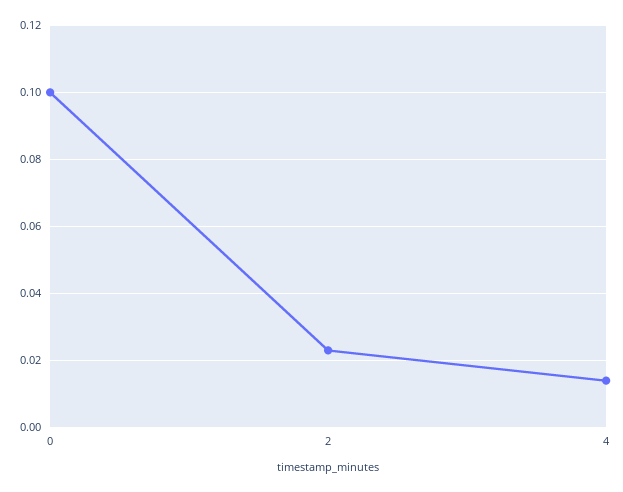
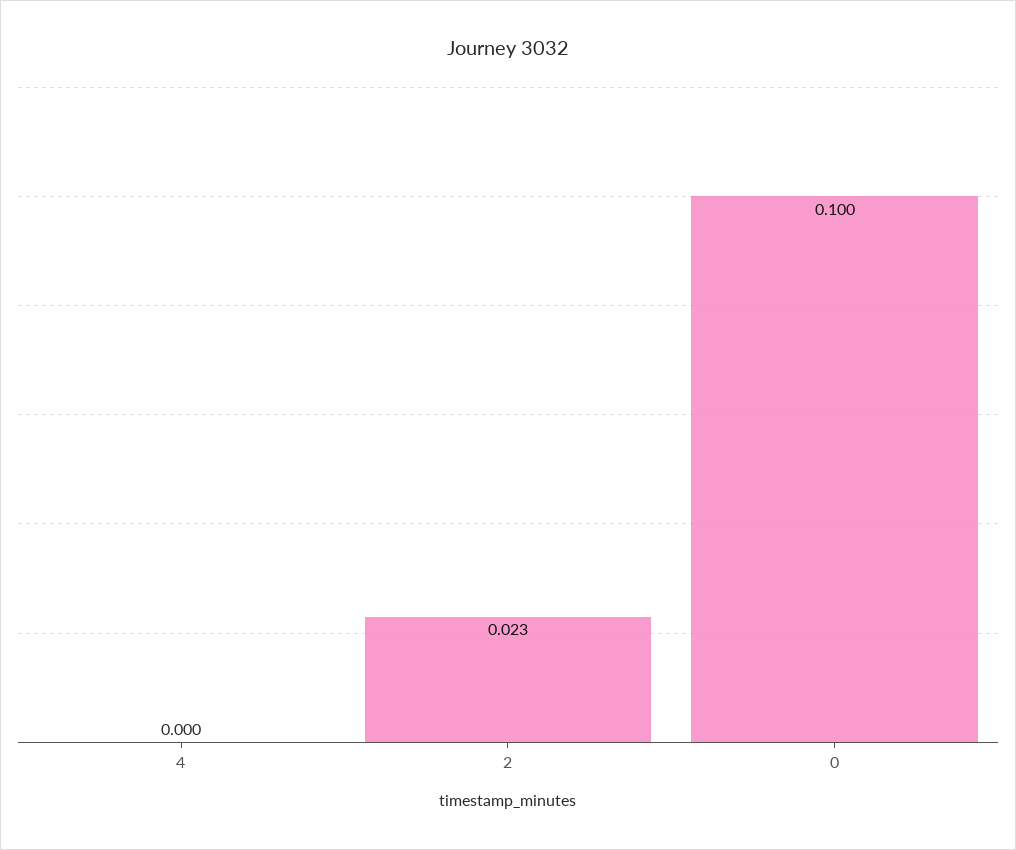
  {
    "0": 0.1,
    "2": 0.023,
-   "4": 0.015
+   "4": 0
  }

